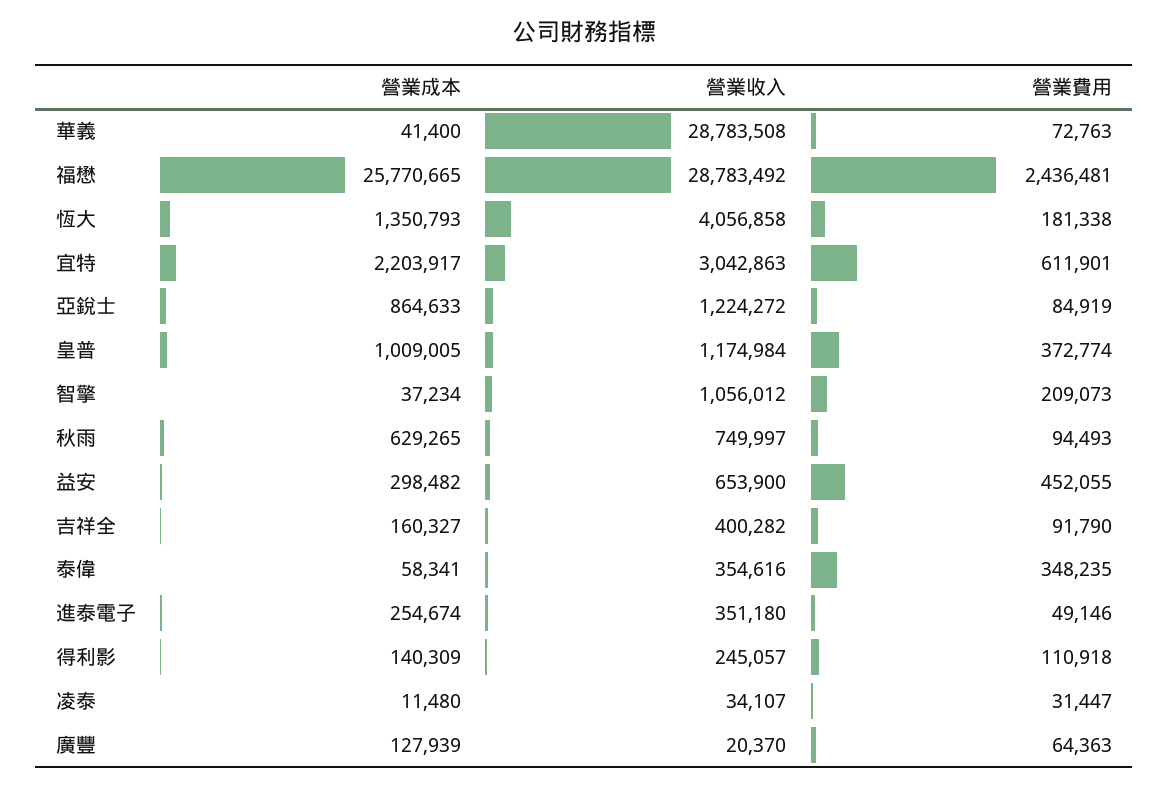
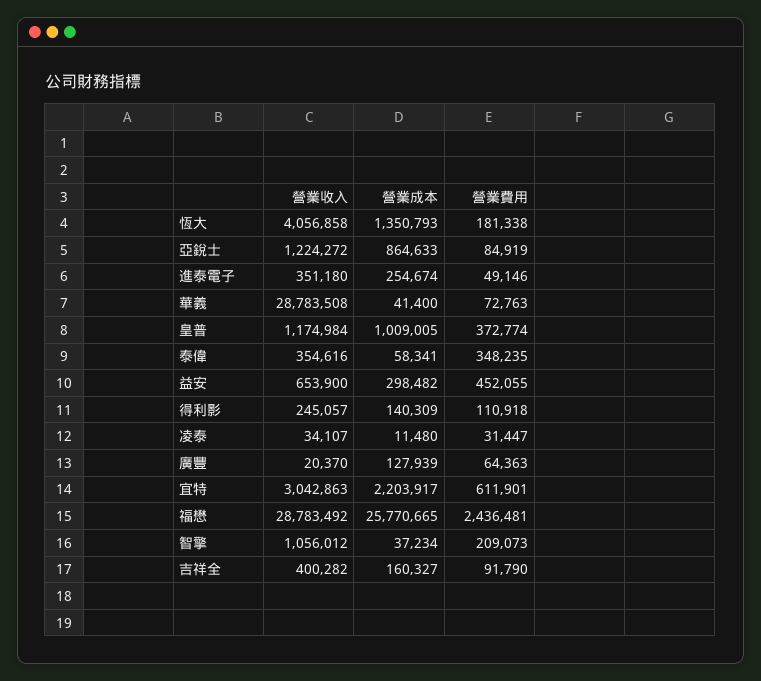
  {
    "營業成本": {
      "華義": 41400,
      "福懋": 25770665,
      "恆大": 1350793,
      "宜特": 2203917,
      "亞銳士": 864633,
      "皇普": 1009005,
      "智擎": 37234,
-     "秋雨": 629265,
      "益安": 298482,
      "吉祥全": 160327,
      "泰偉": 58341,
      "進泰電子": 254674,
      "得利影": 140309,
      "凌泰": 11480,
      "廣豐": 127939
    },
    "營業收入": {
      "華義": 28783508,
      "福懋": 28783492,
      "恆大": 4056858,
      "宜特": 3042863,
      "亞銳士": 1224272,
      "皇普": 1174984,
      "智擎": 1056012,
-     "秋雨": 749997,
      "益安": 653900,
      "吉祥全": 400282,
      "泰偉": 354616,
      "進泰電子": 351180,
      "得利影": 245057,
      "凌泰": 34107,
      "廣豐": 20370
    },
    "營業費用": {
      "華義": 72763,
      "福懋": 2436481,
      "恆大": 181338,
      "宜特": 611901,
      "亞銳士": 84919,
      "皇普": 372774,
      "智擎": 209073,
-     "秋雨": 94493,
      "益安": 452055,
      "吉祥全": 91790,
      "泰偉": 348235,
      "進泰電子": 49146,
      "得利影": 110918,
      "凌泰": 31447,
      "廣豐": 64363
    }
  }

